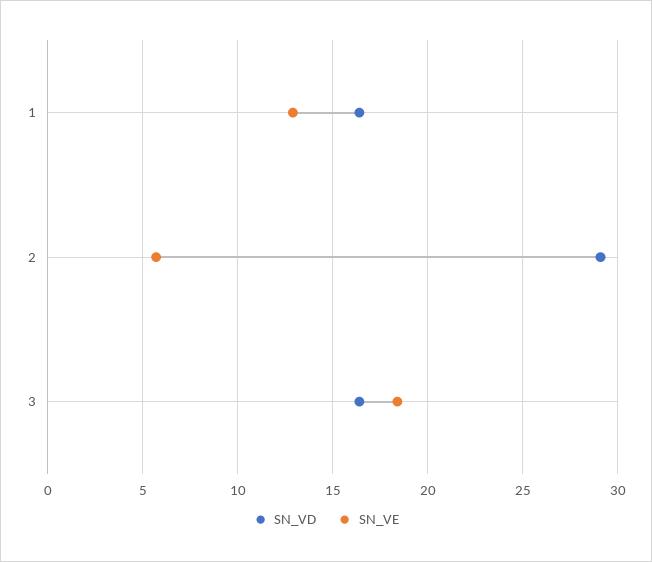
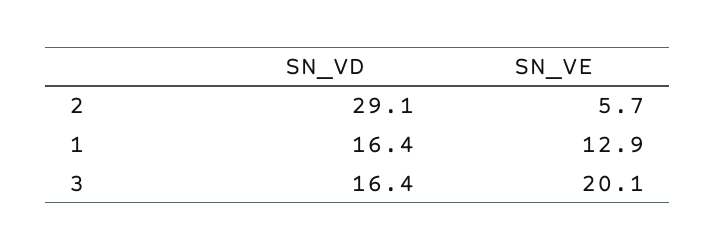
  {
    "SN_VD": {
      "1": 16.4,
      "2": 29.1,
      "3": 16.4
    },
    "SN_VE": {
      "1": 12.9,
      "2": 5.7,
-     "3": 18.5
+     "3": 20.1
    }
  }

